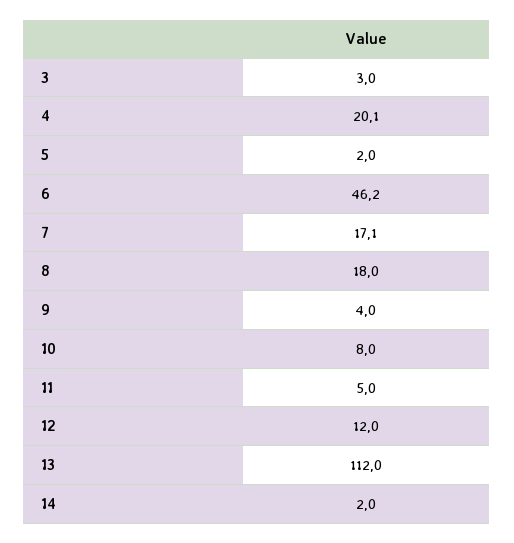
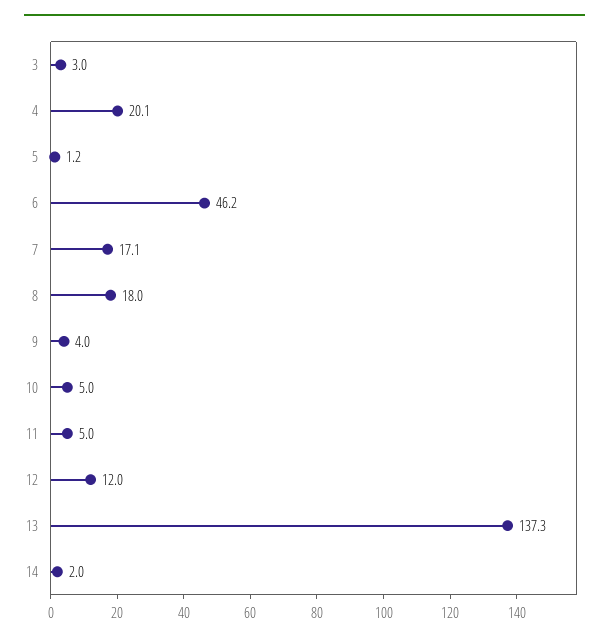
  {
    "3": 3,
    "4": 20.1,
-   "5": 2,
+   "5": 1.2,
    "6": 46.2,
    "7": 17.1,
    "8": 18,
    "9": 4,
-   "10": 8,
+   "10": 5,
    "11": 5,
    "12": 12,
-   "13": 112,
+   "13": 137.3,
    "14": 2
  }

